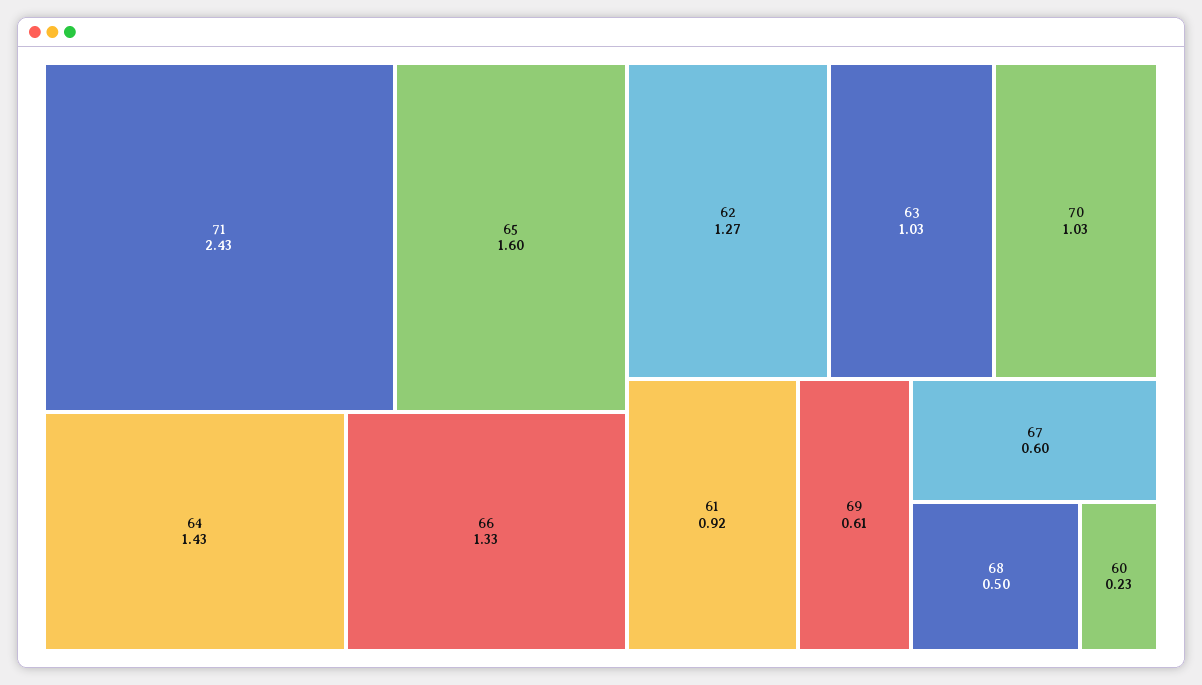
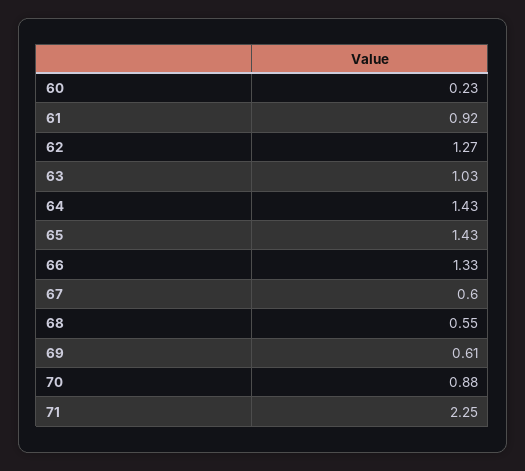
  {
-   "71": 2.43,
+   "71": 2.25,
-   "65": 1.6,
+   "65": 1.43,
    "64": 1.43,
    "66": 1.33,
    "62": 1.27,
    "63": 1.03,
-   "70": 1.03,
+   "70": 0.88,
    "61": 0.92,
    "69": 0.61,
    "67": 0.6,
-   "68": 0.5,
+   "68": 0.55,
    "60": 0.23
  }

